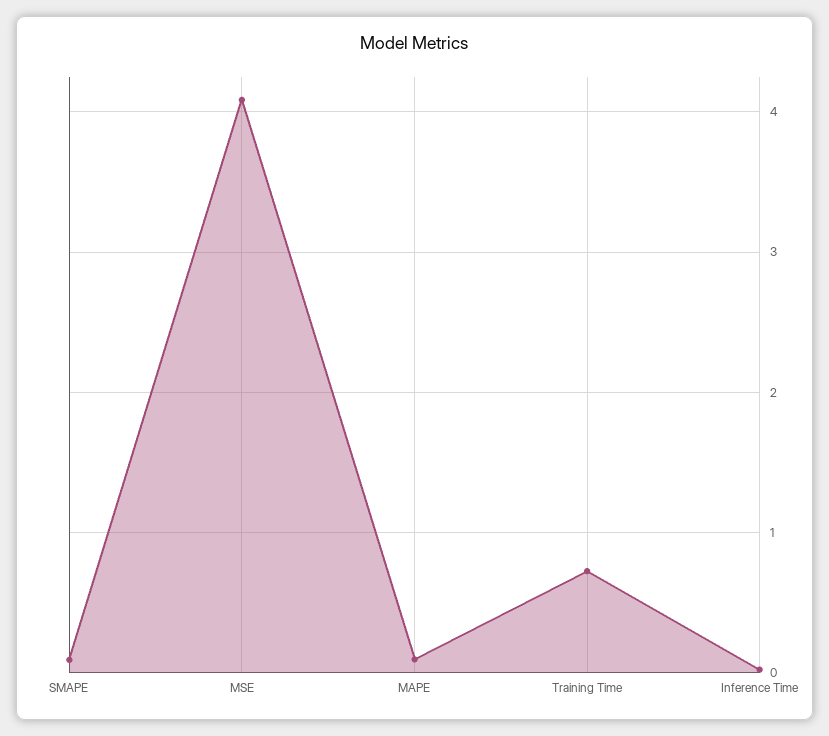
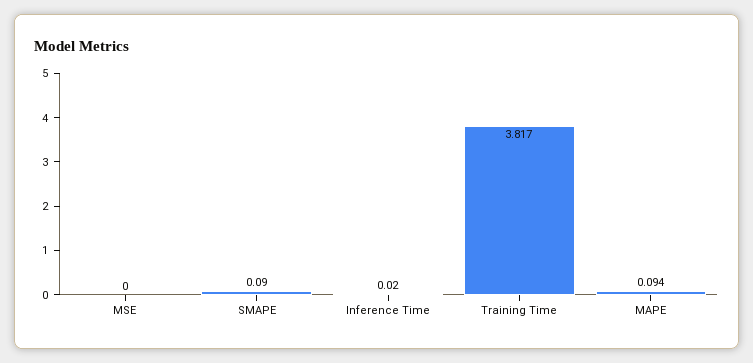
  {
    "SMAPE": 0.09,
-   "MSE": 4.1,
+   "MSE": 0,
    "MAPE": 0.094,
-   "Training Time": 0.7,
+   "Training Time": 3.817,
    "Inference Time": 0.02
  }

